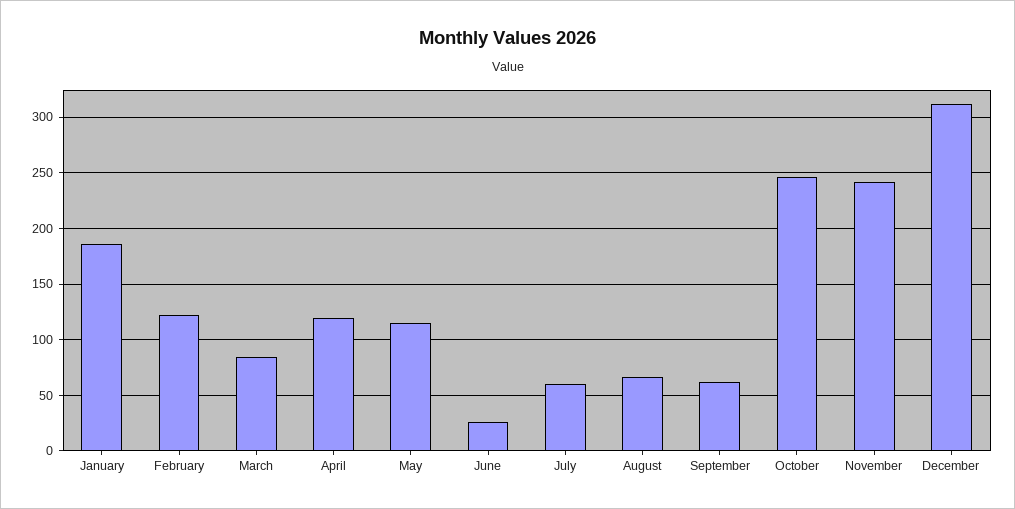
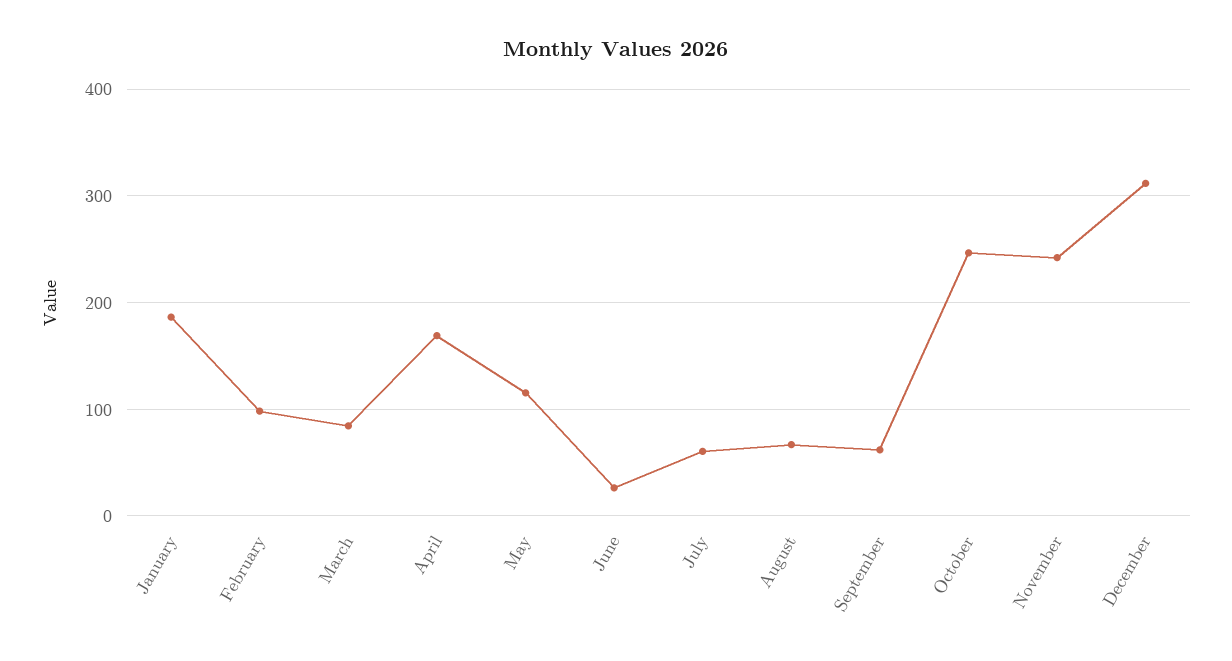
  {
    "January": 190,
-   "February": 120,
+   "February": 100,
    "March": 80,
-   "April": 120,
+   "April": 170,
    "May": 120,
    "June": 30,
    "July": 60,
    "August": 70,
    "September": 60,
    "October": 250,
    "November": 240,
    "December": 310
  }

